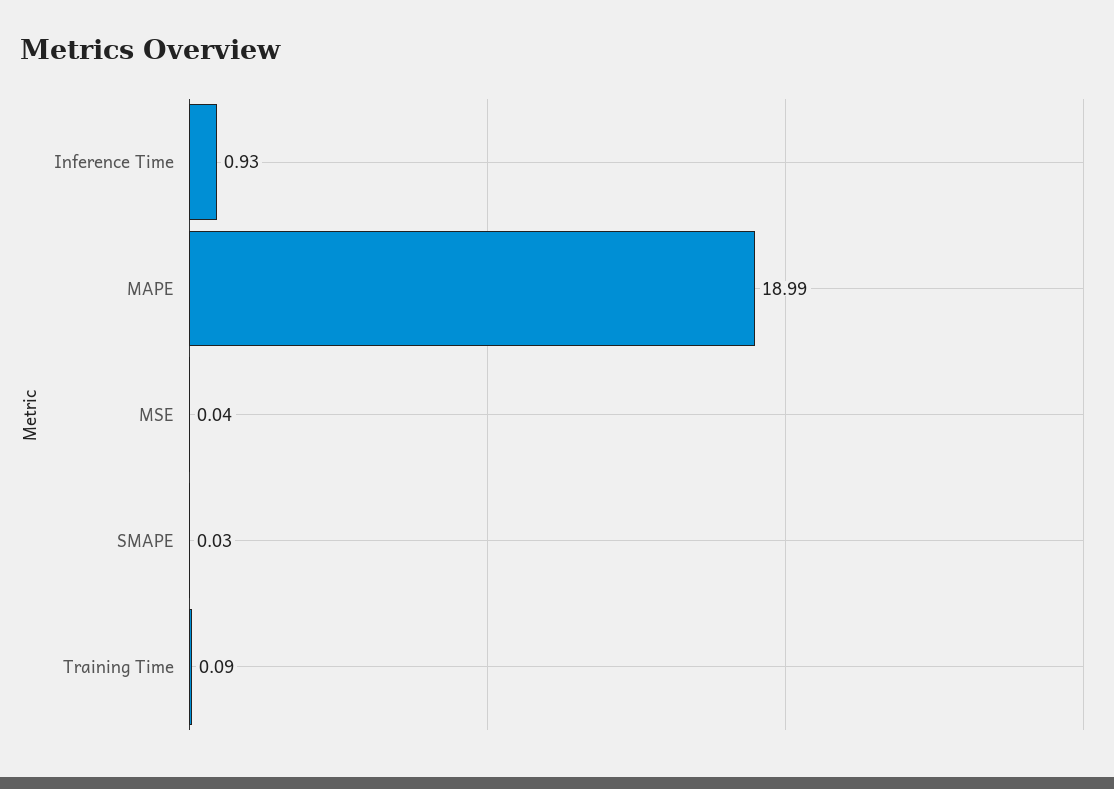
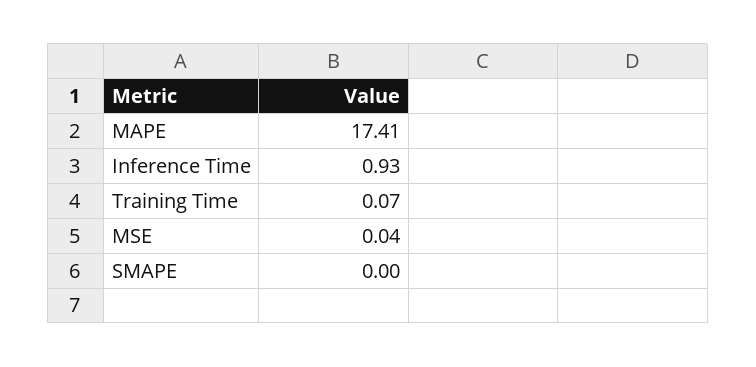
  {
    "Inference Time": 0.93,
-   "MAPE": 18.99,
+   "MAPE": 17.41,
    "MSE": 0.04,
-   "SMAPE": 0.03,
+   "SMAPE": 0,
-   "Training Time": 0.09
+   "Training Time": 0.07
  }

